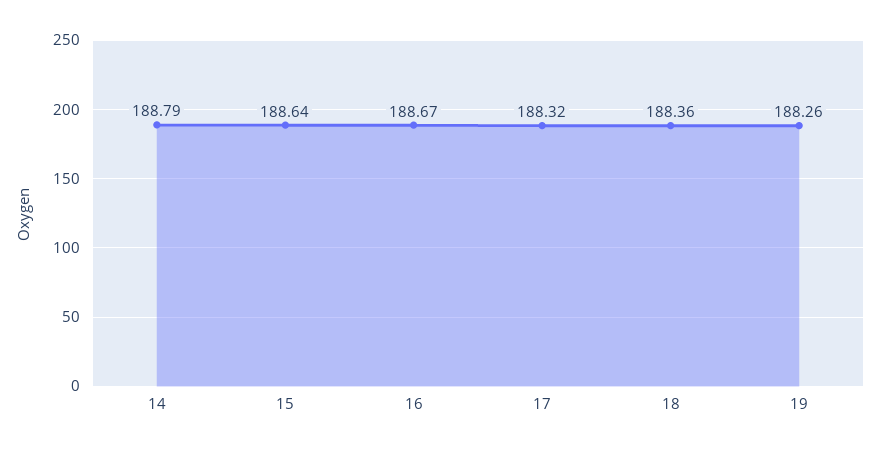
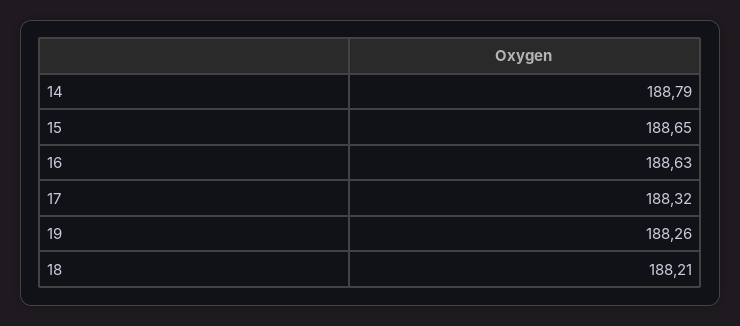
  {
    "14": 188.79,
-   "15": 188.64,
+   "15": 188.65,
-   "16": 188.67,
+   "16": 188.63,
    "17": 188.32,
-   "18": 188.36,
+   "18": 188.21,
    "19": 188.26
  }

